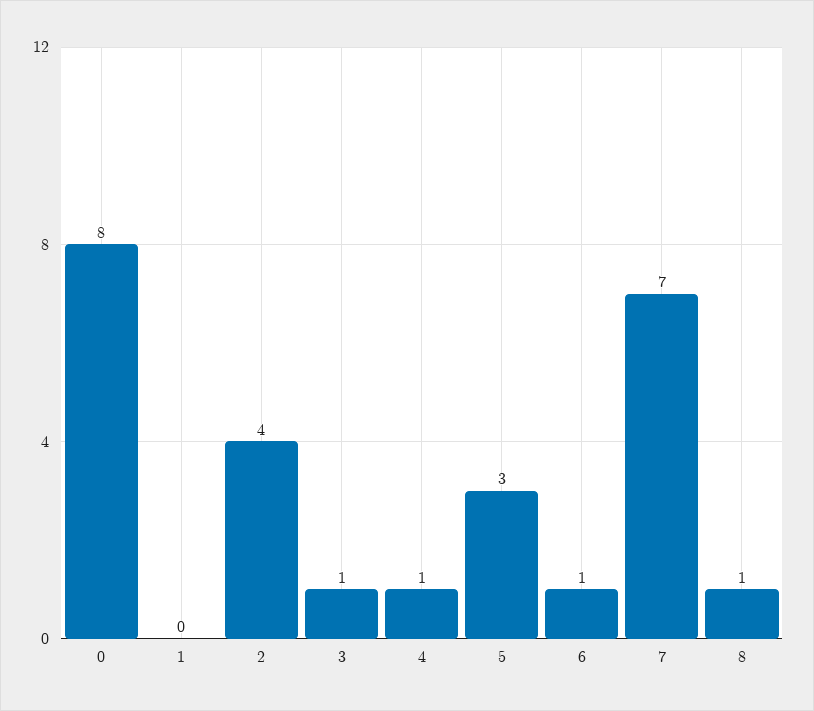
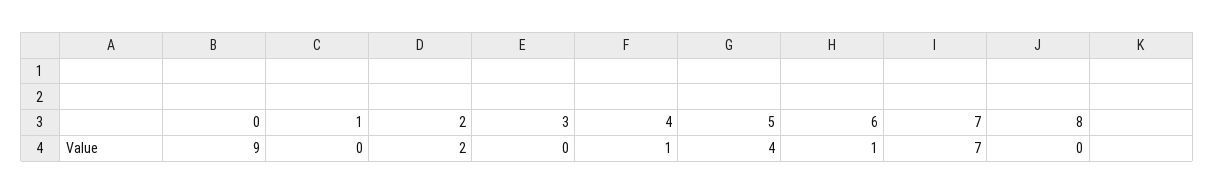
  {
-   "0": 8,
+   "0": 9,
    "1": 0,
-   "2": 4,
+   "2": 2,
-   "3": 1,
+   "3": 0,
    "4": 1,
-   "5": 3,
+   "5": 4,
    "6": 1,
    "7": 7,
-   "8": 1
+   "8": 0
  }

